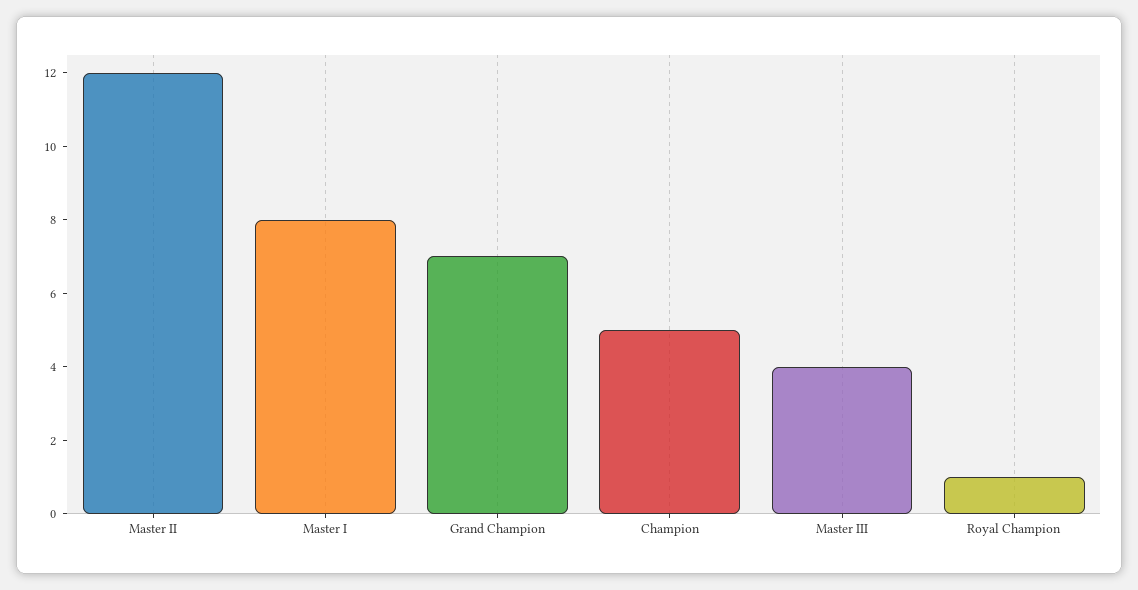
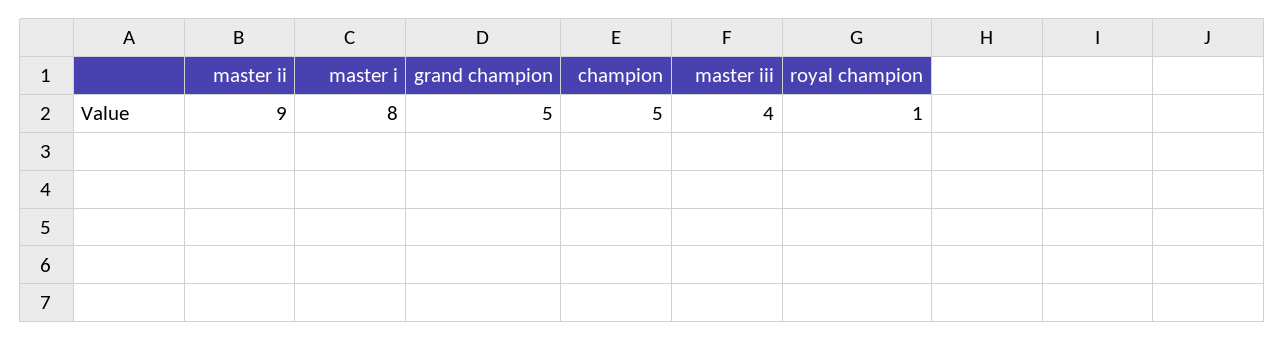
  {
-   "Master II": 12,
+   "Master II": 9,
    "Master I": 8,
-   "Grand Champion": 7,
+   "Grand Champion": 5,
    "Champion": 5,
    "Master III": 4,
    "Royal Champion": 1
  }

